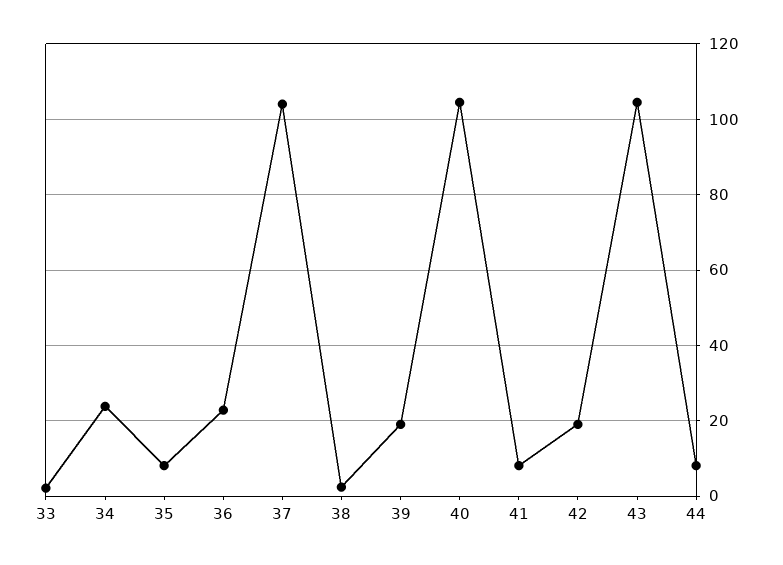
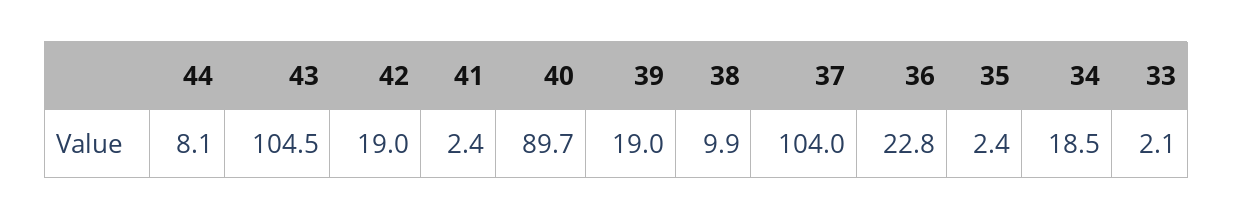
  {
    "33": 2.1,
-   "34": 24,
+   "34": 18.5,
-   "35": 8,
+   "35": 2.4,
    "36": 22.8,
    "37": 104,
-   "38": 2,
+   "38": 9.9,
    "39": 19,
-   "40": 104,
+   "40": 89.7,
-   "41": 8,
+   "41": 2.4,
    "42": 19,
    "43": 104.5,
    "44": 8.1
  }

